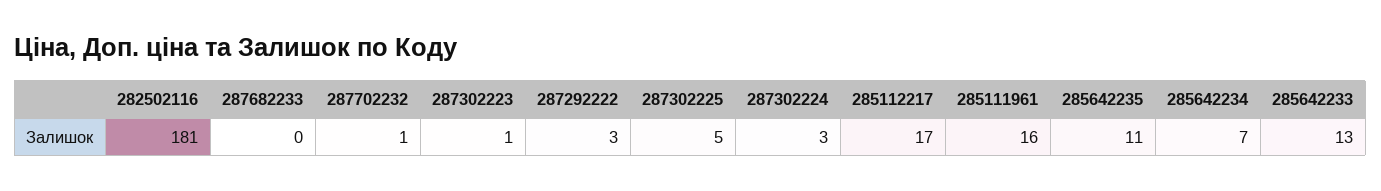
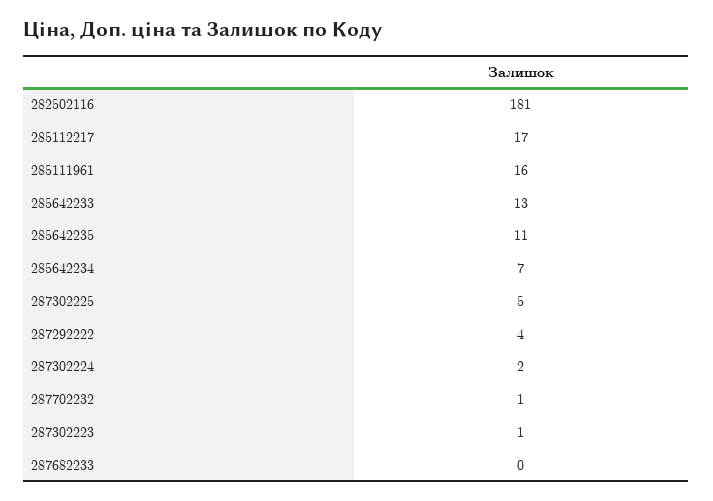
  {
    "282502116": 181,
    "287682233": 0,
    "287702232": 1,
    "287302223": 1,
-   "287292222": 3,
+   "287292222": 4,
    "287302225": 5,
-   "287302224": 3,
+   "287302224": 2,
    "285112217": 17,
    "285111961": 16,
    "285642235": 11,
    "285642234": 7,
    "285642233": 13
  }

